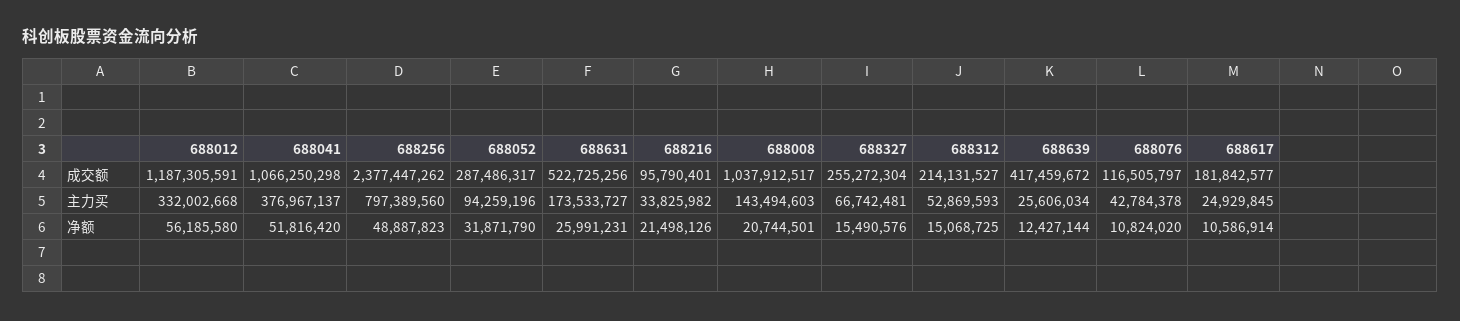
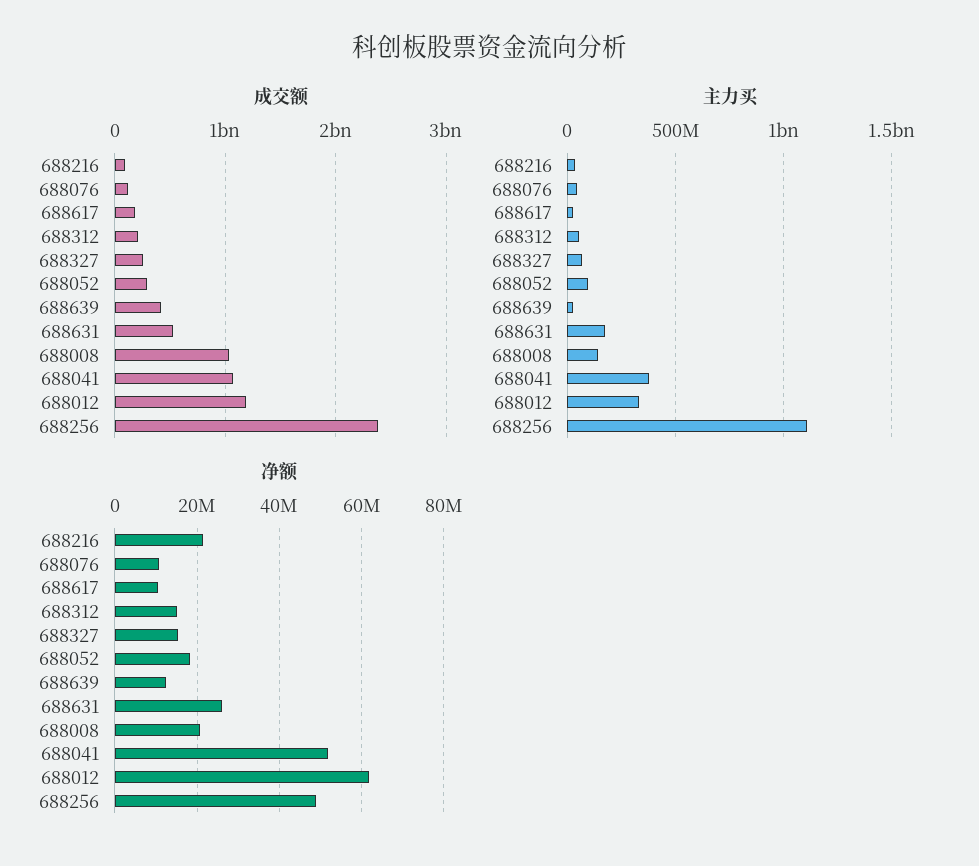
  {
    "成交额": {
      "688012": 1187305591,
      "688041": 1066250298,
      "688256": 2377447262,
      "688052": 287486317,
      "688631": 522725256,
      "688216": 95790401,
      "688008": 1037912517,
      "688327": 255272304,
      "688312": 214131527,
      "688639": 417459672,
      "688076": 116505797,
      "688617": 181842577
    },
    "主力买": {
      "688012": 332002668,
      "688041": 376967137,
-     "688256": 797389560,
+     "688256": 1100000000,
      "688052": 94259196,
      "688631": 173533727,
      "688216": 33825982,
      "688008": 143494603,
      "688327": 66742481,
      "688312": 52869593,
      "688639": 25606034,
      "688076": 42784378,
      "688617": 24929845
    },
    "净额": {
-     "688012": 56185580,
+     "688012": 62000000,
      "688041": 51816420,
      "688256": 48887823,
-     "688052": 31871790,
+     "688052": 18000000,
      "688631": 25991231,
      "688216": 21498126,
      "688008": 20744501,
      "688327": 15490576,
      "688312": 15068725,
      "688639": 12427144,
      "688076": 10824020,
      "688617": 10586914
    }
  }

